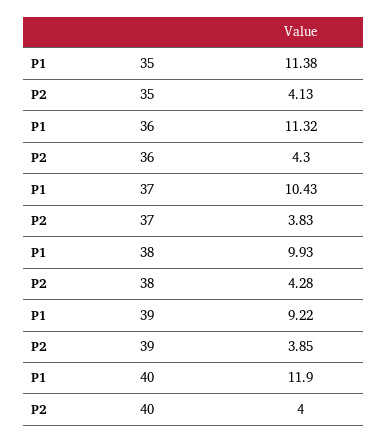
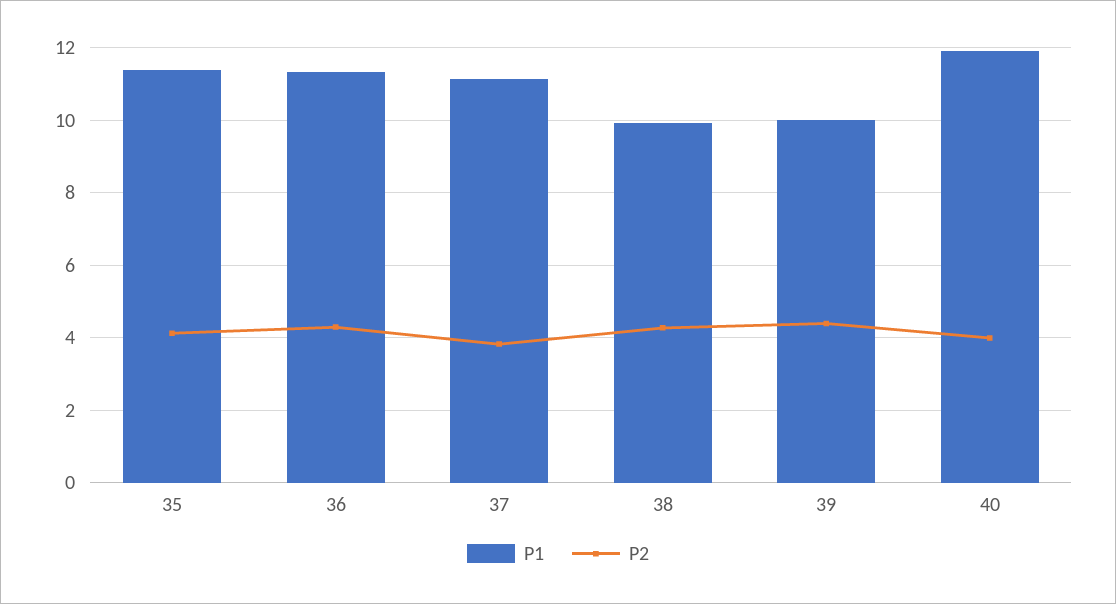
  {
    "P1": {
      "35": 11.38,
      "36": 11.32,
-     "37": 10.43,
+     "37": 11.2,
      "38": 9.93,
-     "39": 9.22,
+     "39": 10,
      "40": 11.9
    },
    "P2": {
      "35": 4.13,
      "36": 4.3,
      "37": 3.83,
      "38": 4.28,
-     "39": 3.85,
+     "39": 4.4,
      "40": 4
    }
  }

